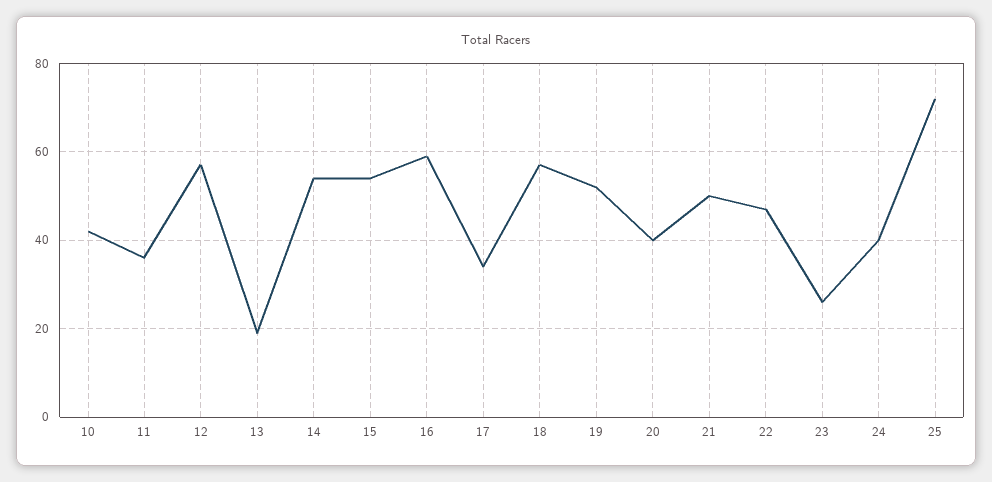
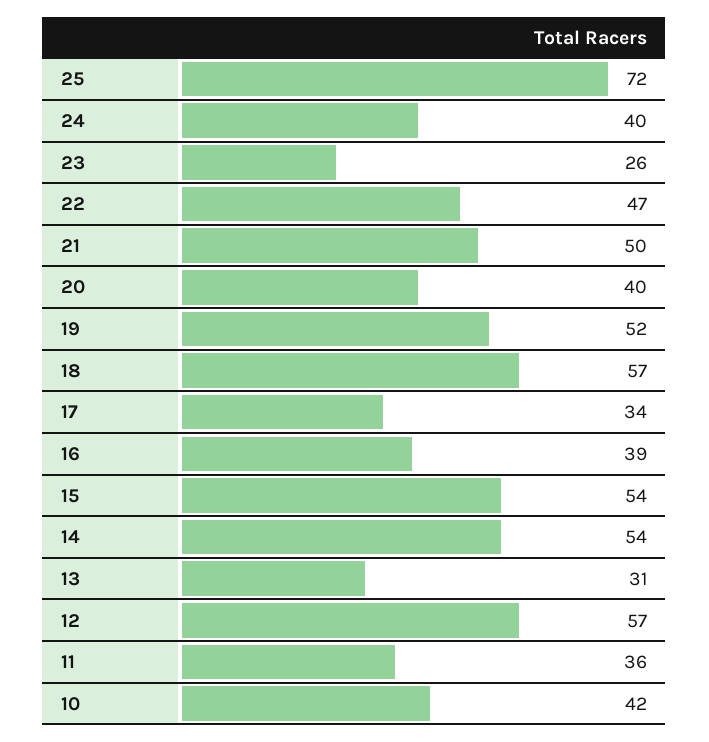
  {
    "10": 42,
    "11": 36,
    "12": 57,
-   "13": 20,
+   "13": 31,
    "14": 54,
    "15": 54,
-   "16": 60,
+   "16": 39,
    "17": 34,
    "18": 57,
    "19": 52,
    "20": 40,
    "21": 50,
    "22": 47,
    "23": 26,
    "24": 40,
    "25": 72
  }

